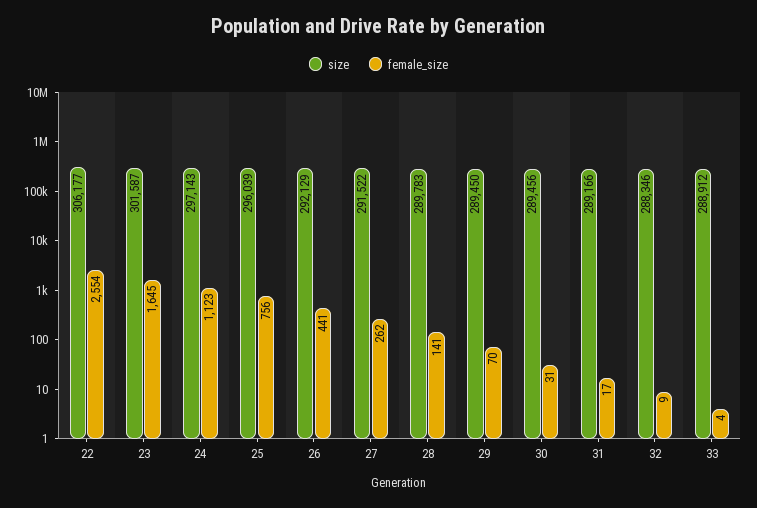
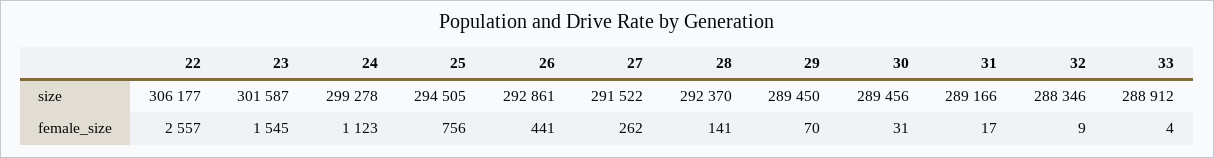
  {
    "size": {
      "22": 306177,
      "23": 301587,
-     "24": 297143,
+     "24": 299278,
-     "25": 296039,
+     "25": 294505,
-     "26": 292129,
+     "26": 292861,
      "27": 291522,
-     "28": 289783,
+     "28": 292370,
      "29": 289450,
      "30": 289456,
      "31": 289166,
      "32": 288346,
      "33": 288912
    },
    "female_size": {
-     "22": 2554,
+     "22": 2557,
-     "23": 1645,
+     "23": 1545,
      "24": 1123,
      "25": 756,
      "26": 441,
      "27": 262,
      "28": 141,
      "29": 70,
      "30": 31,
      "31": 17,
      "32": 9,
      "33": 4
    }
  }

